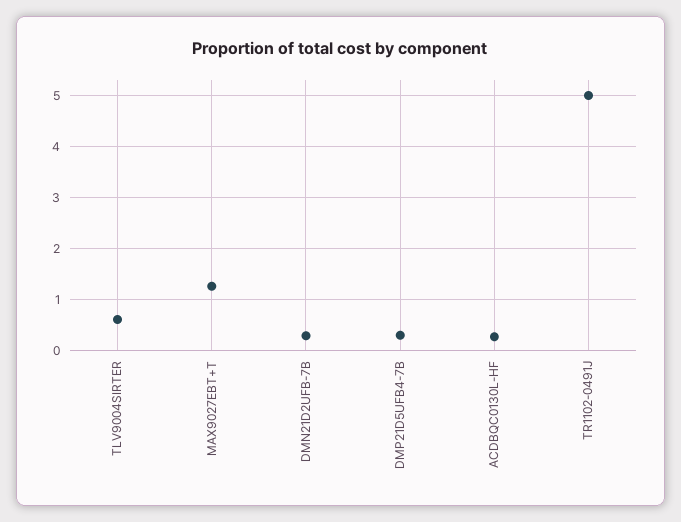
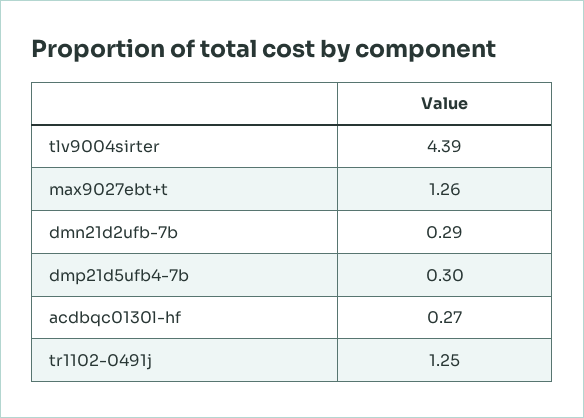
  {
-   "TLV9004SIRTER": 0.6,
+   "TLV9004SIRTER": 4.39,
    "MAX9027EBT+T": 1.26,
    "DMN21D2UFB-7B": 0.29,
    "DMP21D5UFB4-7B": 0.3,
    "ACDBQC0130L-HF": 0.27,
-   "TR1102-0491J": 5
+   "TR1102-0491J": 1.25
  }

